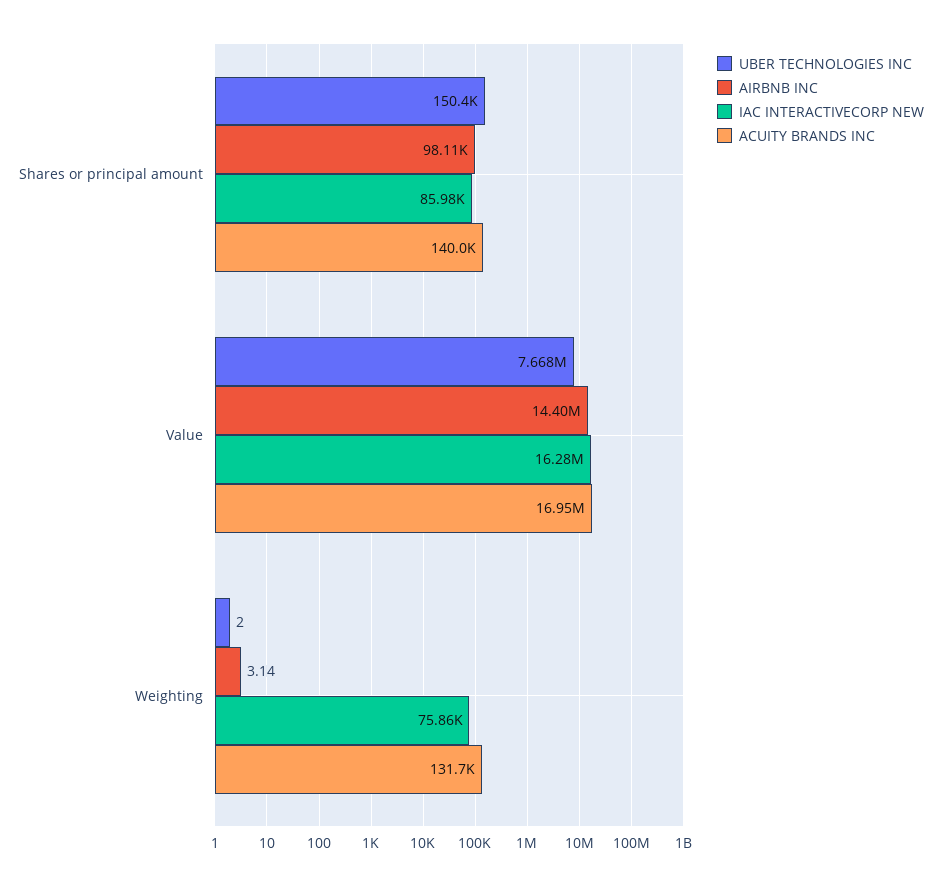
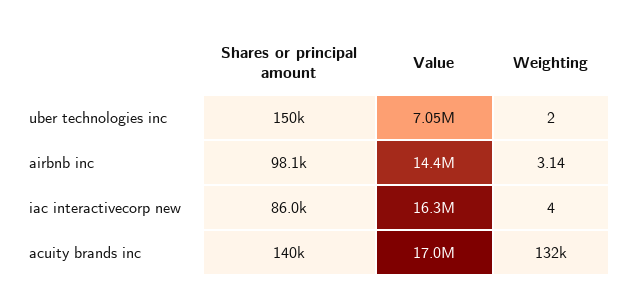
  {
    "UBER TECHNOLOGIES INC": {
      "Shares or principal amount": 150400,
-     "Value": 7668000,
+     "Value": 7050000,
      "Weighting": 2
    },
    "AIRBNB INC": {
      "Shares or principal amount": 98110,
      "Value": 14400000,
      "Weighting": 3.14
    },
    "IAC INTERACTIVECORP NEW": {
      "Shares or principal amount": 85980,
      "Value": 16280000,
-     "Weighting": 75860
+     "Weighting": 4
    },
    "ACUITY BRANDS INC": {
      "Shares or principal amount": 140000,
      "Value": 16950000,
      "Weighting": 131700
    }
  }

